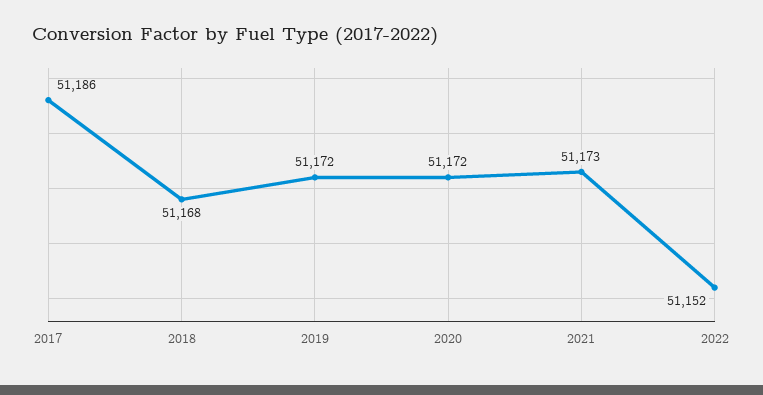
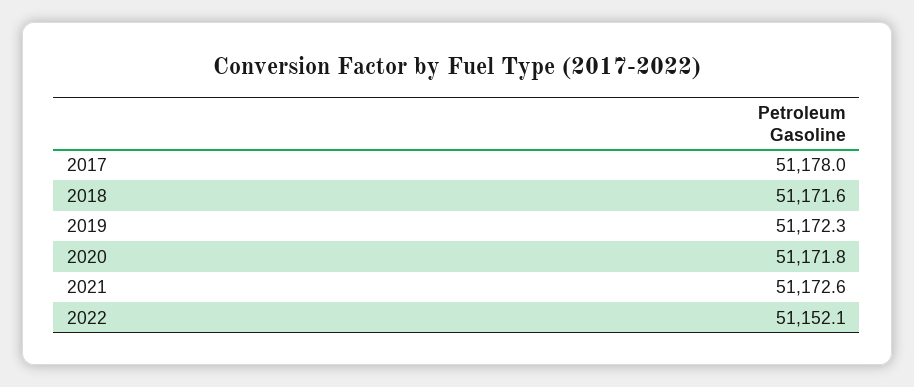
  {
-   "2017": 51186,
+   "2017": 51178,
-   "2018": 51168,
+   "2018": 51171.6,
    "2019": 51172.3,
    "2020": 51171.8,
    "2021": 51172.6,
    "2022": 51152.1
  }

